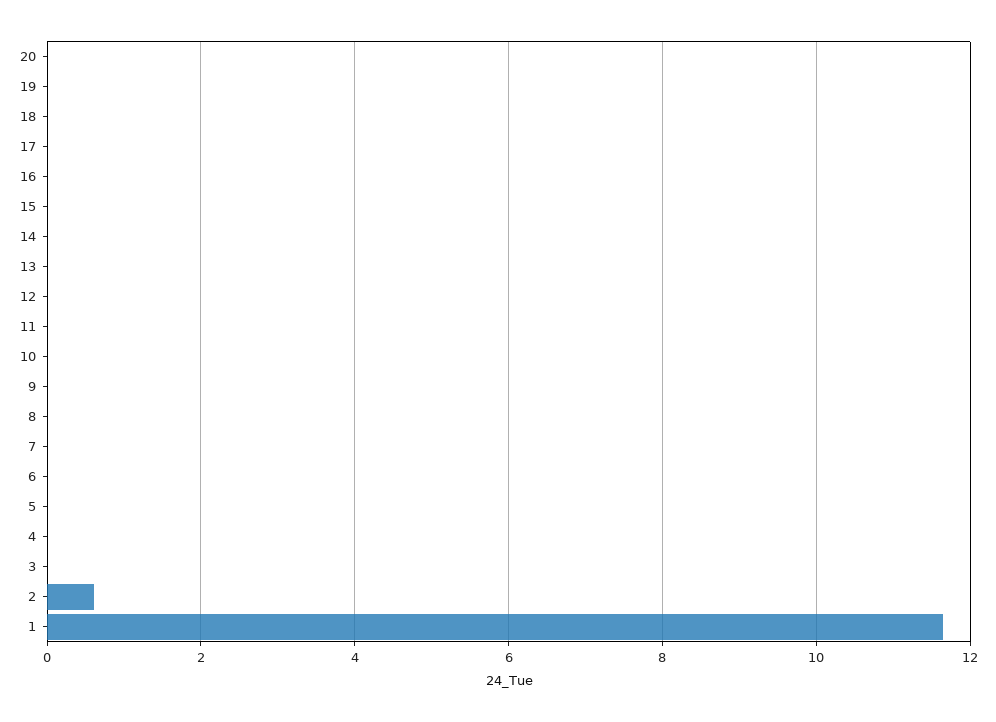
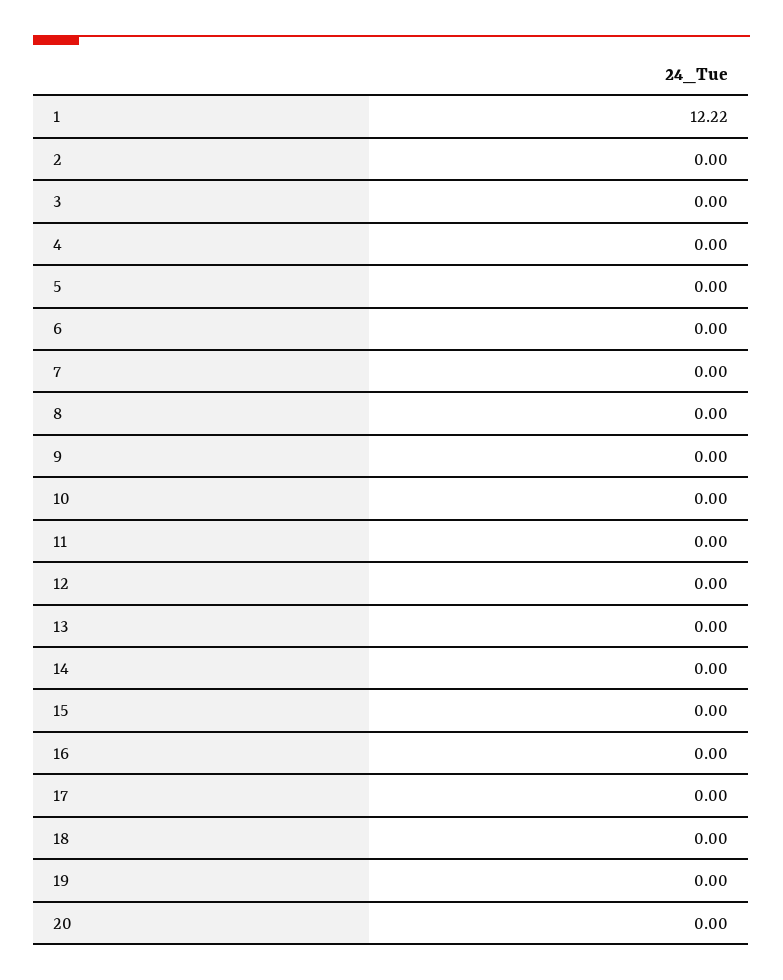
  {
    "20": 0,
    "19": 0,
    "18": 0,
    "17": 0,
    "16": 0,
    "15": 0,
    "14": 0,
    "13": 0,
    "12": 0,
    "11": 0,
    "10": 0,
    "9": 0,
    "8": 0,
    "7": 0,
    "6": 0,
    "5": 0,
    "4": 0,
    "3": 0,
-   "2": 0.6,
+   "2": 0,
-   "1": 11.6
+   "1": 12.22
  }

